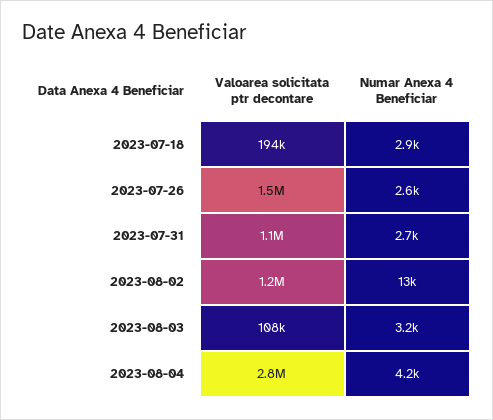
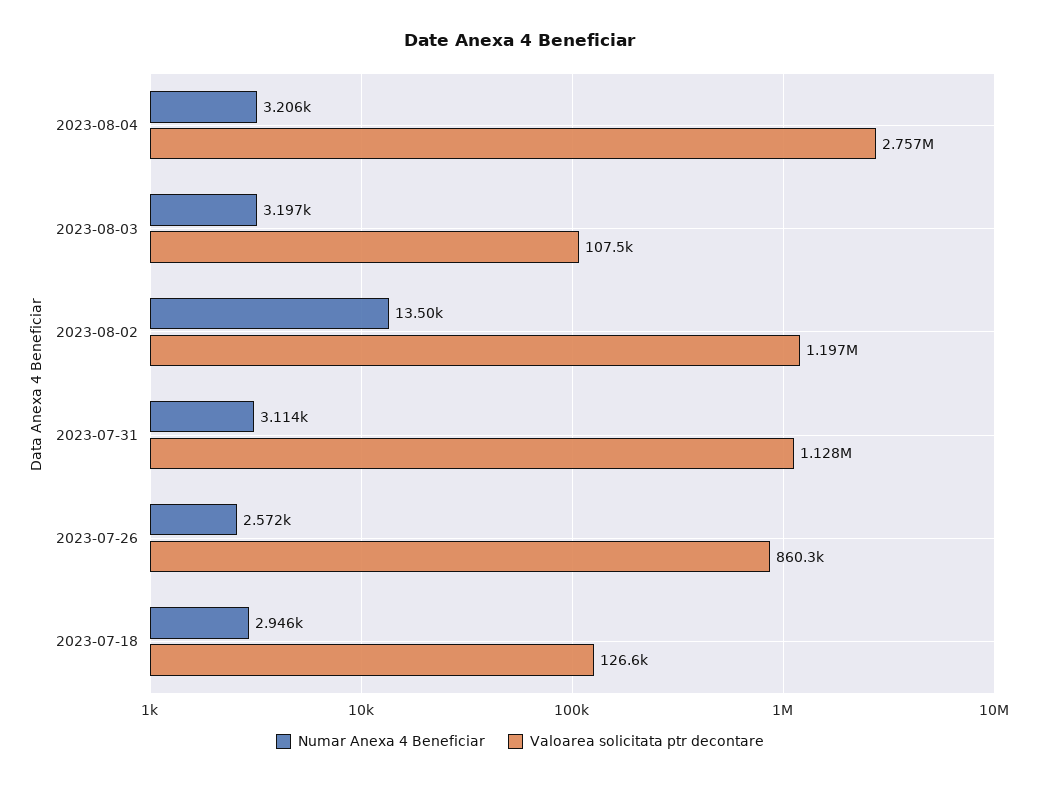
  {
    "Valoarea solicitata ptr decontare": {
-     "2023-07-18": 194000,
+     "2023-07-18": 126600,
-     "2023-07-26": 1500000,
+     "2023-07-26": 860300,
      "2023-07-31": 1128000,
      "2023-08-02": 1197000,
      "2023-08-03": 107500,
      "2023-08-04": 2757000
    },
    "Numar Anexa 4 Beneficiar": {
      "2023-07-18": 2946,
      "2023-07-26": 2572,
-     "2023-07-31": 2700,
+     "2023-07-31": 3114,
      "2023-08-02": 13500,
      "2023-08-03": 3197,
-     "2023-08-04": 4200
+     "2023-08-04": 3206
    }
  }

